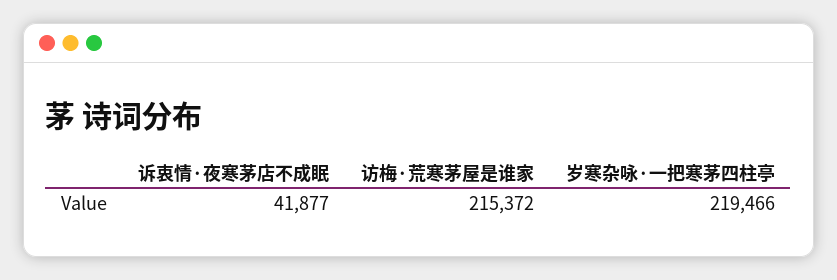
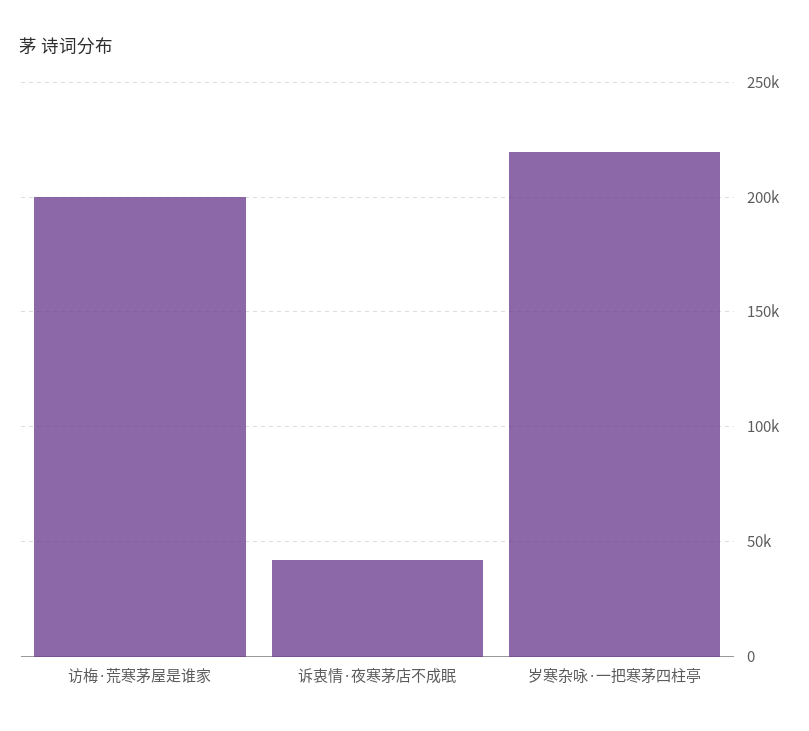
  {
    "诉衷情·夜寒茅店不成眠": 41877,
-   "访梅·荒寒茅屋是谁家": 215372,
+   "访梅·荒寒茅屋是谁家": 200000,
    "岁寒杂咏·一把寒茅四柱亭": 219466
  }

